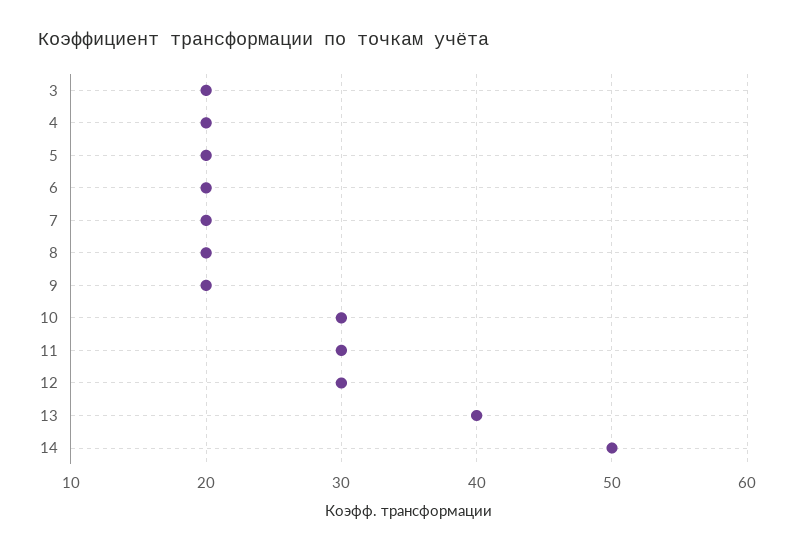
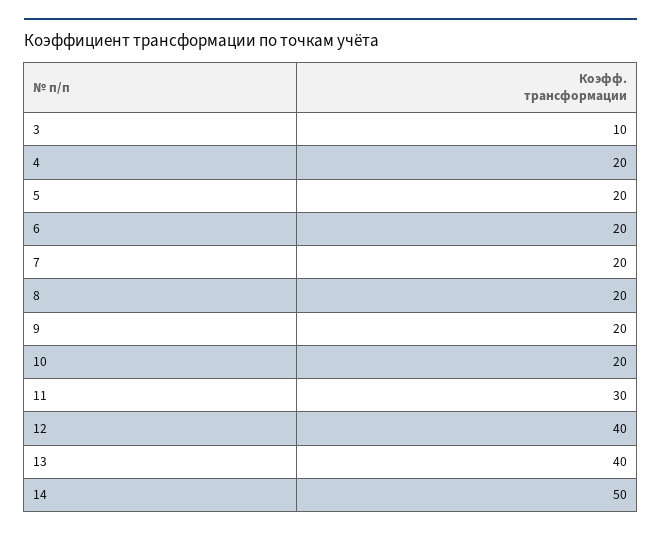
  {
-   "3": 20,
+   "3": 10,
    "4": 20,
    "5": 20,
    "6": 20,
    "7": 20,
    "8": 20,
    "9": 20,
-   "10": 30,
+   "10": 20,
    "11": 30,
-   "12": 30,
+   "12": 40,
    "13": 40,
    "14": 50
  }

